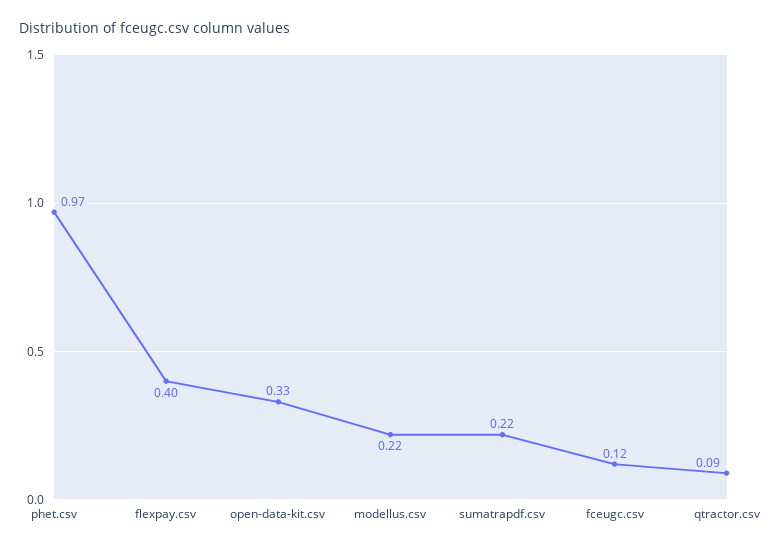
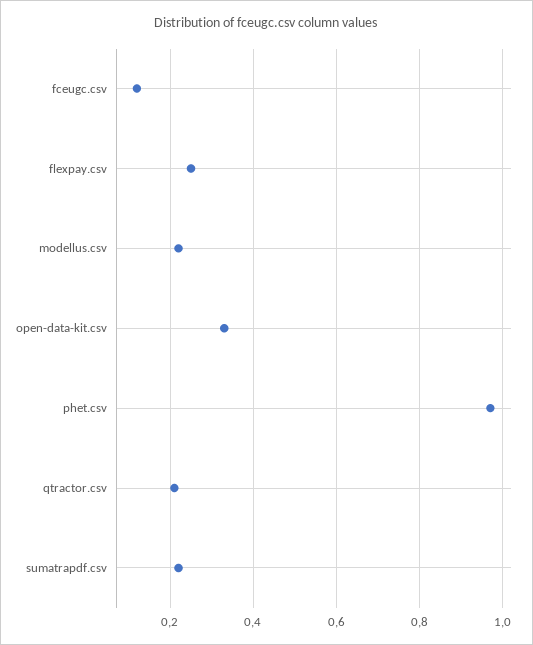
  {
    "phet.csv": 0.97,
-   "flexpay.csv": 0.4,
+   "flexpay.csv": 0.25,
    "open-data-kit.csv": 0.33,
    "modellus.csv": 0.22,
    "sumatrapdf.csv": 0.22,
    "fceugc.csv": 0.12,
-   "qtractor.csv": 0.09
+   "qtractor.csv": 0.2
  }

